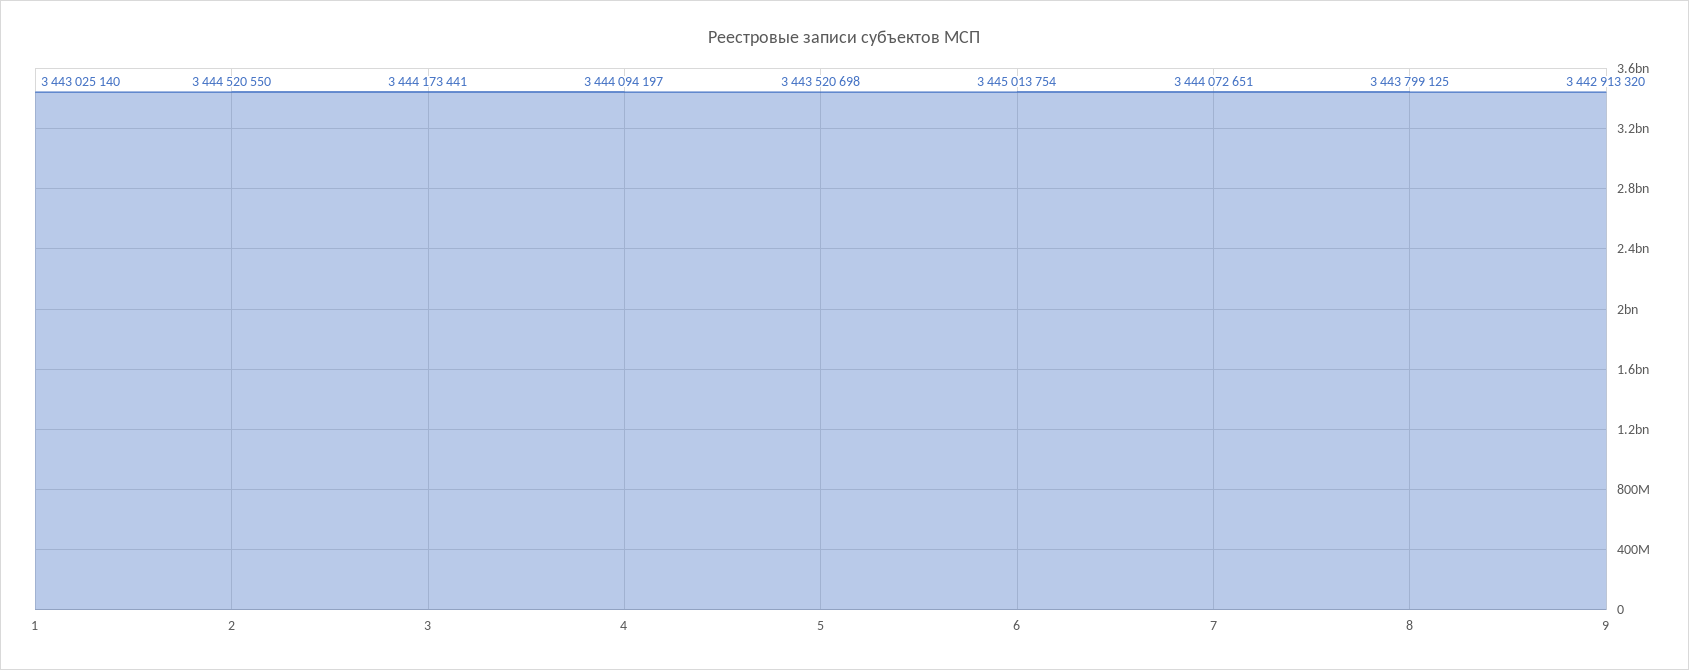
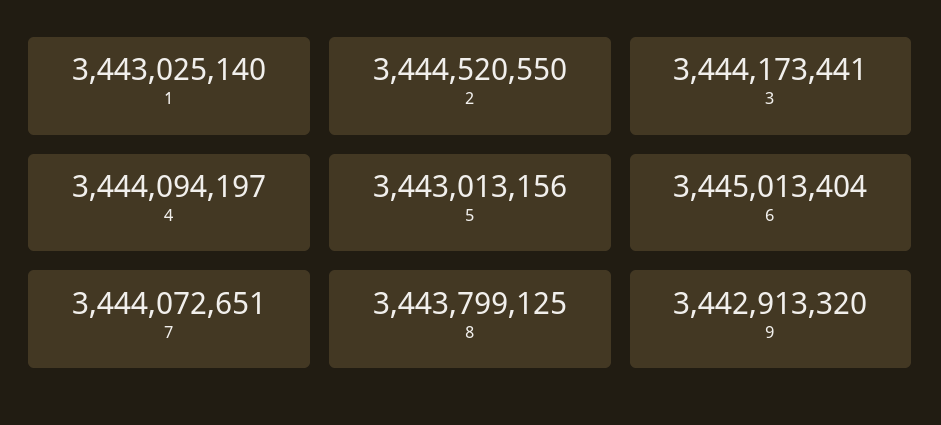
  {
    "1": 3443025140,
    "2": 3444520550,
    "3": 3444173441,
    "4": 3444094197,
-   "5": 3443520698,
+   "5": 3443013156,
-   "6": 3445013754,
+   "6": 3445013404,
    "7": 3444072651,
    "8": 3443799125,
    "9": 3442913320
  }

